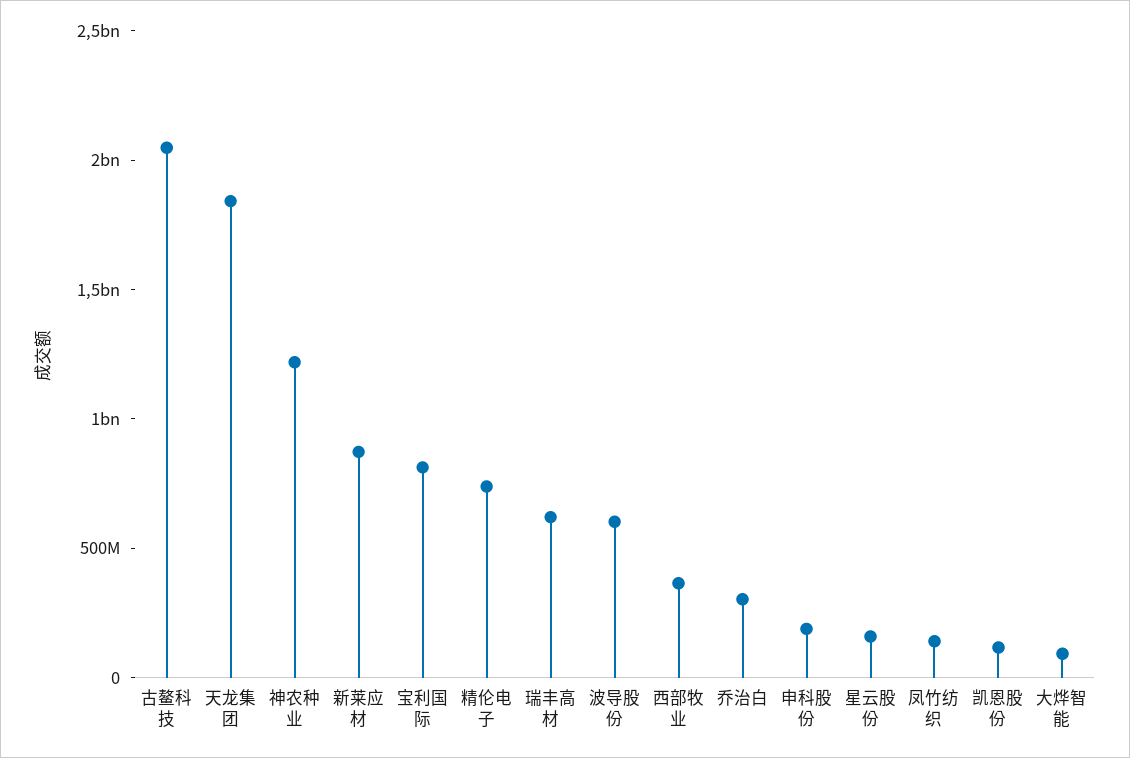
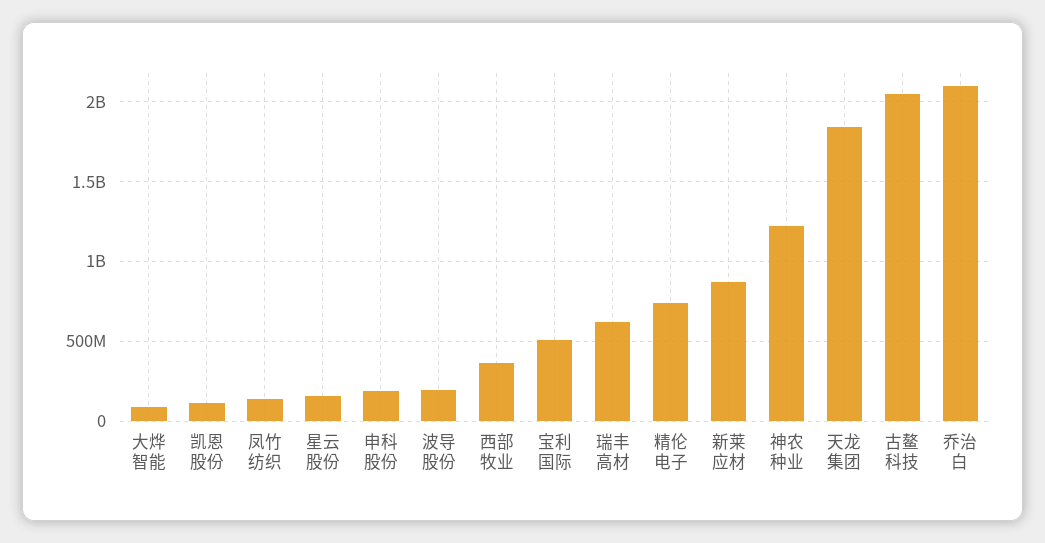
  {
    "古鳌科技": 2050000000,
    "天龙集团": 1850000000,
    "神农种业": 1200000000,
    "新莱应材": 850000000,
-   "宝利国际": 800000000,
+   "宝利国际": 500000000,
    "精伦电子": 750000000,
    "瑞丰高材": 600000000,
-   "波导股份": 600000000,
+   "波导股份": 200000000,
    "西部牧业": 350000000,
-   "乔治白": 300000000,
+   "乔治白": 2100000000,
    "申科股份": 200000000,
    "星云股份": 150000000,
    "凤竹纺织": 150000000,
    "凯恩股份": 100000000,
    "大烨智能": 100000000
  }

